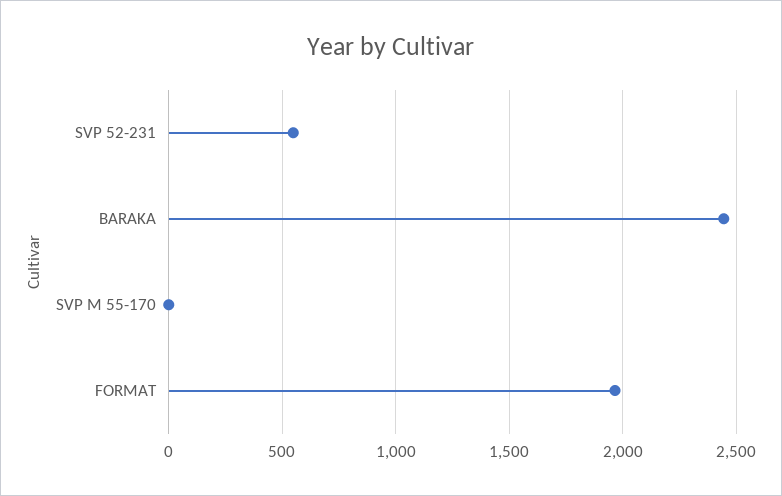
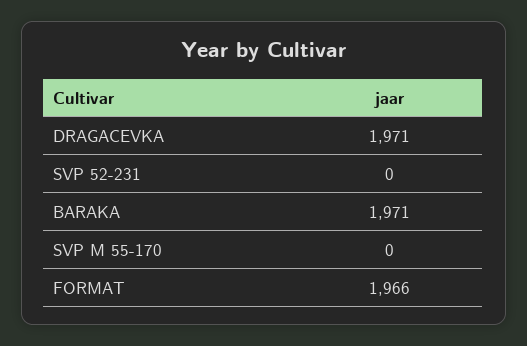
  {
-   "SVP 52-231": 550,
+   "SVP 52-231": 0,
-   "BARAKA": 2450,
+   "BARAKA": 1971,
    "SVP M 55-170": 0,
-   "FORMAT": 1966
+   "FORMAT": 1966,
+   "DRAGACEVKA": 1971
  }

